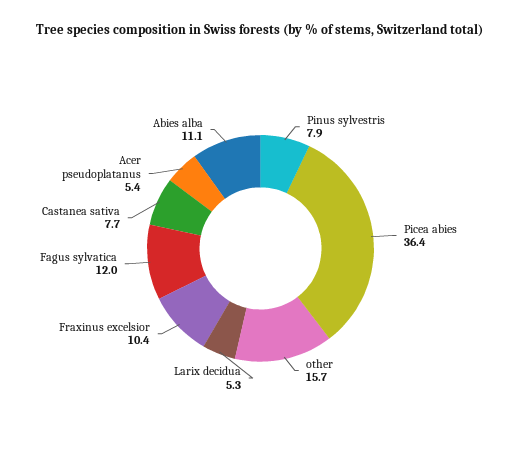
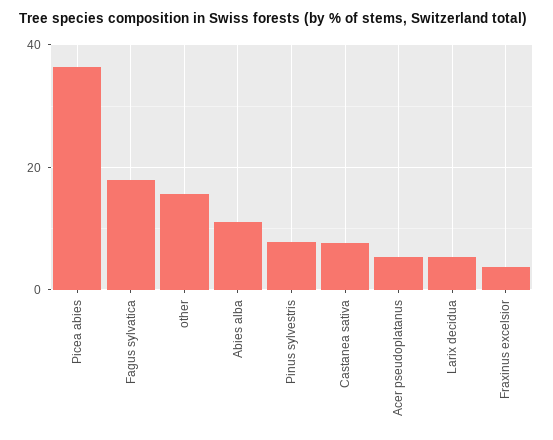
  {
    "Pinus sylvestris": 7.9,
    "Picea abies": 36.4,
    "other": 15.7,
    "Larix decidua": 5.3,
-   "Fraxinus excelsior": 10.4,
+   "Fraxinus excelsior": 4,
-   "Fagus sylvatica": 12,
+   "Fagus sylvatica": 18,
    "Castanea sativa": 7.7,
    "Acer pseudoplatanus": 5.4,
    "Abies alba": 11.1
  }

